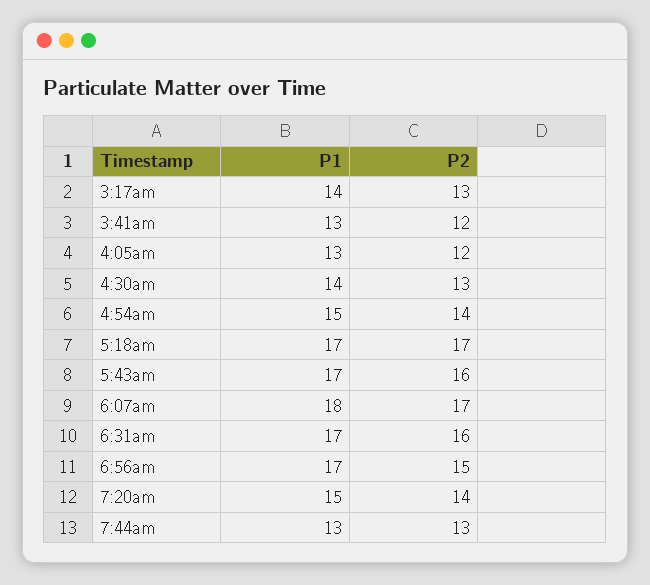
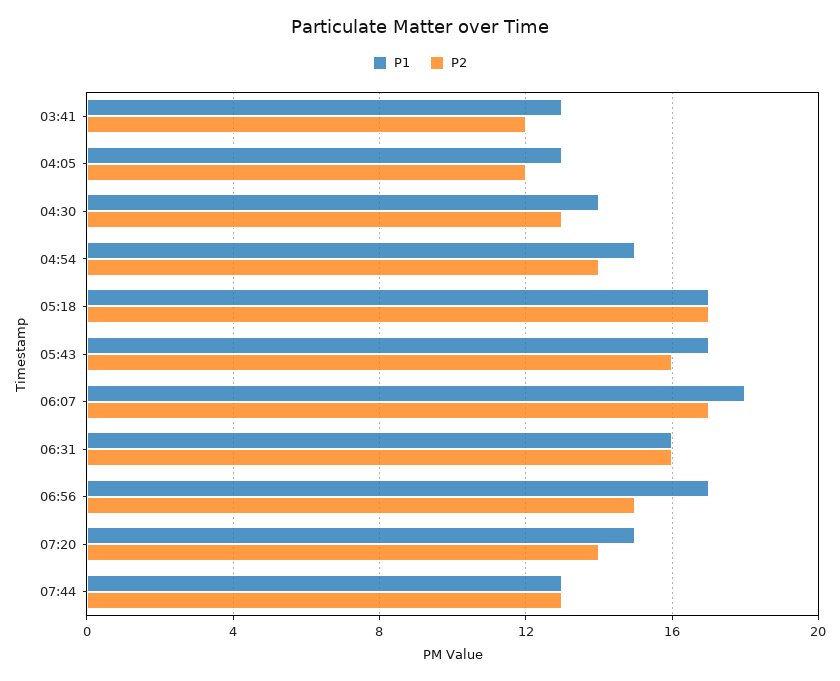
  {
    "P1": {
-     "3:17am": 14,
      "3:41am": 13,
      "4:05am": 13,
      "4:30am": 14,
      "4:54am": 15,
      "5:18am": 17,
      "5:43am": 17,
      "6:07am": 18,
-     "6:31am": 17,
+     "6:31am": 16,
      "6:56am": 17,
      "7:20am": 15,
      "7:44am": 13
    },
    "P2": {
-     "3:17am": 13,
      "3:41am": 12,
      "4:05am": 12,
      "4:30am": 13,
      "4:54am": 14,
      "5:18am": 17,
      "5:43am": 16,
      "6:07am": 17,
      "6:31am": 16,
      "6:56am": 15,
      "7:20am": 14,
      "7:44am": 13
    }
  }

